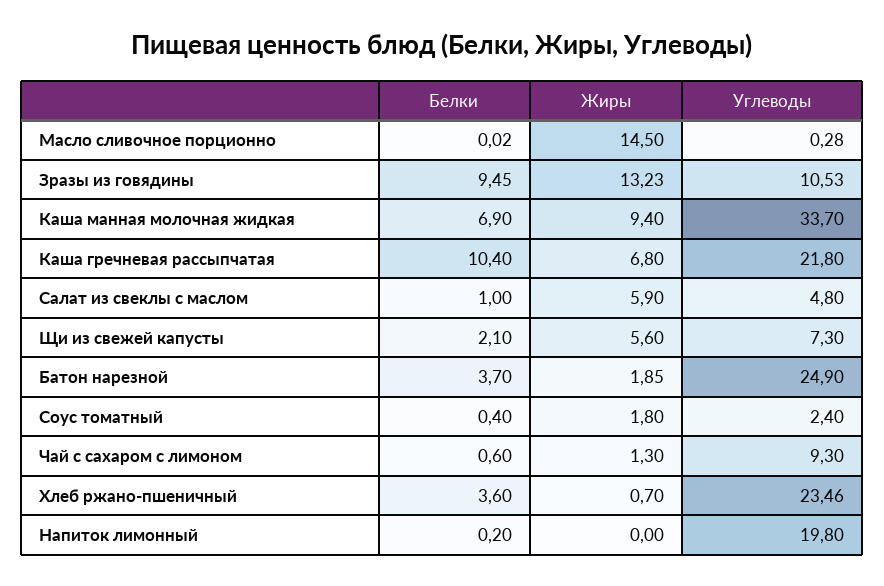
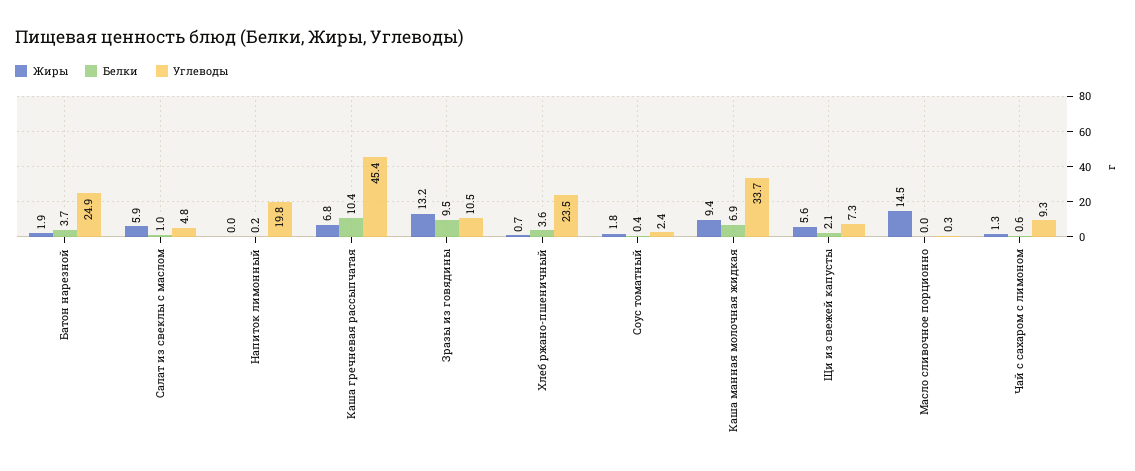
  {
    "Белки": {
      "Масло сливочное порционно": 0.02,
      "Зразы из говядины": 9.45,
      "Каша манная молочная жидкая": 6.9,
      "Каша гречневая рассыпчатая": 10.4,
      "Салат из свеклы с маслом": 1,
      "Щи из свежей капусты": 2.1,
      "Батон нарезной": 3.7,
      "Соус томатный": 0.4,
      "Чай с сахаром с лимоном": 0.6,
      "Хлеб ржано-пшеничный": 3.6,
      "Напиток лимонный": 0.2
    },
    "Жиры": {
      "Масло сливочное порционно": 14.5,
      "Зразы из говядины": 13.23,
      "Каша манная молочная жидкая": 9.4,
      "Каша гречневая рассыпчатая": 6.8,
      "Салат из свеклы с маслом": 5.9,
      "Щи из свежей капусты": 5.6,
      "Батон нарезной": 1.85,
      "Соус томатный": 1.8,
      "Чай с сахаром с лимоном": 1.3,
      "Хлеб ржано-пшеничный": 0.7,
      "Напиток лимонный": 0
    },
    "Углеводы": {
      "Масло сливочное порционно": 0.28,
      "Зразы из говядины": 10.53,
      "Каша манная молочная жидкая": 33.7,
-     "Каша гречневая рассыпчатая": 21.8,
+     "Каша гречневая рассыпчатая": 45.4,
      "Салат из свеклы с маслом": 4.8,
      "Щи из свежей капусты": 7.3,
      "Батон нарезной": 24.9,
      "Соус томатный": 2.4,
      "Чай с сахаром с лимоном": 9.3,
      "Хлеб ржано-пшеничный": 23.46,
      "Напиток лимонный": 19.8
    }
  }

